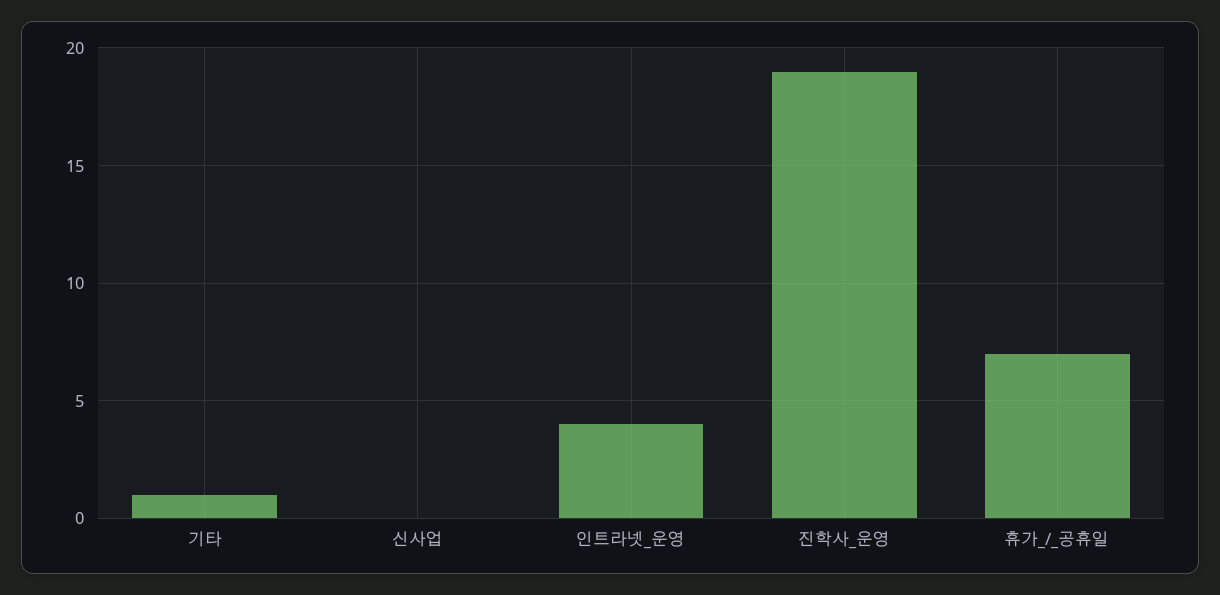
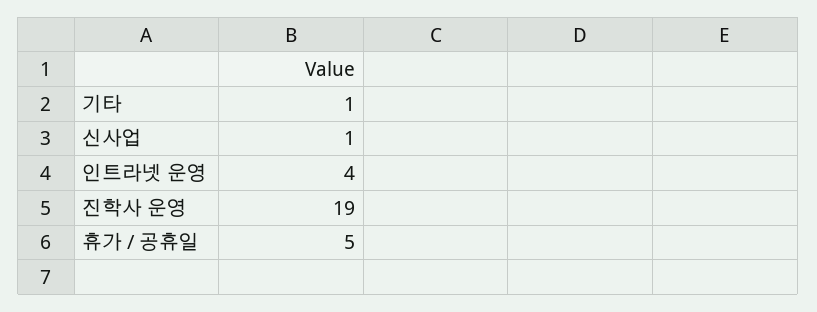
  {
    "기타": 1,
-   "신사업": 0,
+   "신사업": 1,
    "인트라넷_운영": 4,
    "진학사_운영": 19,
-   "휴가_/_공휴일": 7
+   "휴가_/_공휴일": 5
  }

